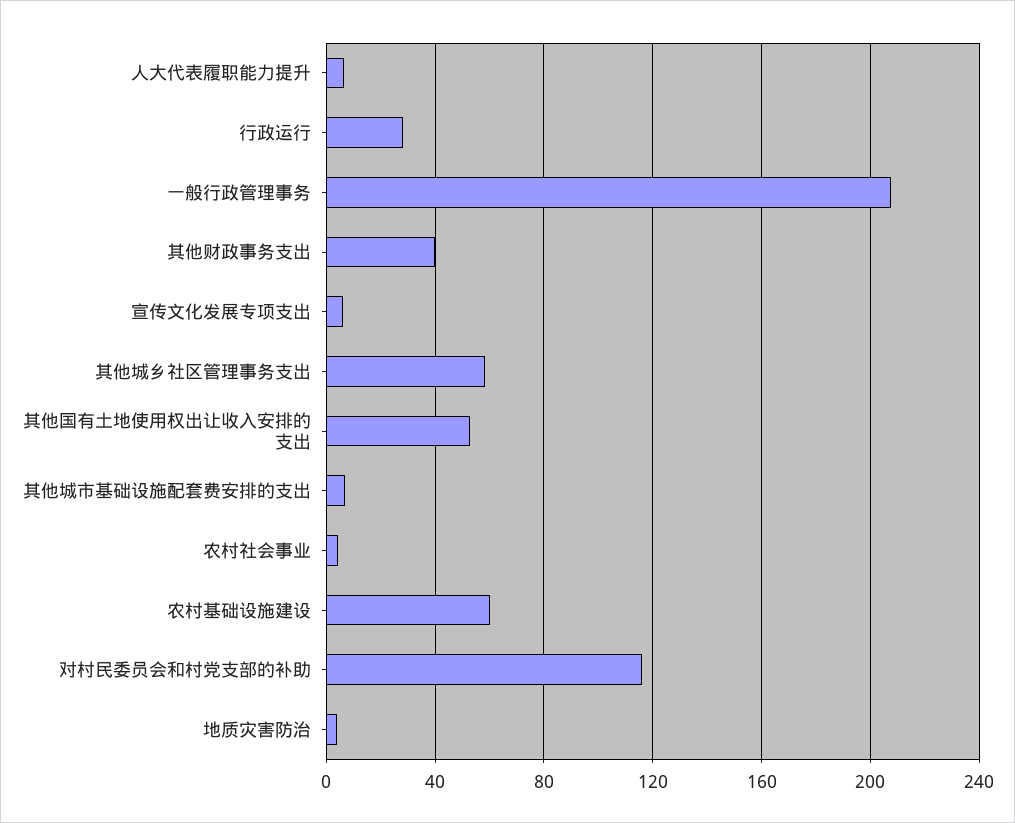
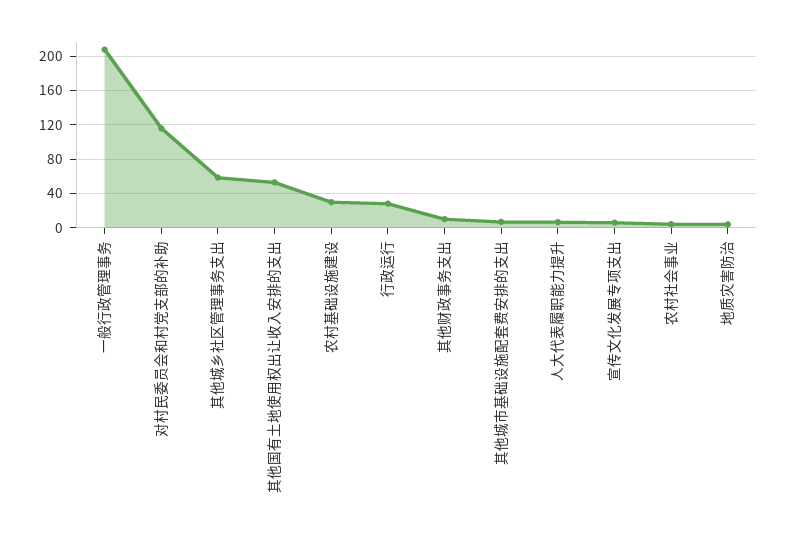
  {
    "人大代表履职能力提升": 5,
    "行政运行": 30,
    "一般行政管理事务": 210,
-   "其他财政事务支出": 40,
+   "其他财政事务支出": 10,
    "宣传文化发展专项支出": 5,
    "其他城乡社区管理事务支出": 60,
    "其他国有土地使用权出让收入安排的支出": 55,
    "其他城市基础设施配套费安排的支出": 5,
    "农村社会事业": 5,
-   "农村基础设施建设": 60,
+   "农村基础设施建设": 30,
    "对村民委员会和村党支部的补助": 115,
    "地质灾害防治": 5
  }

